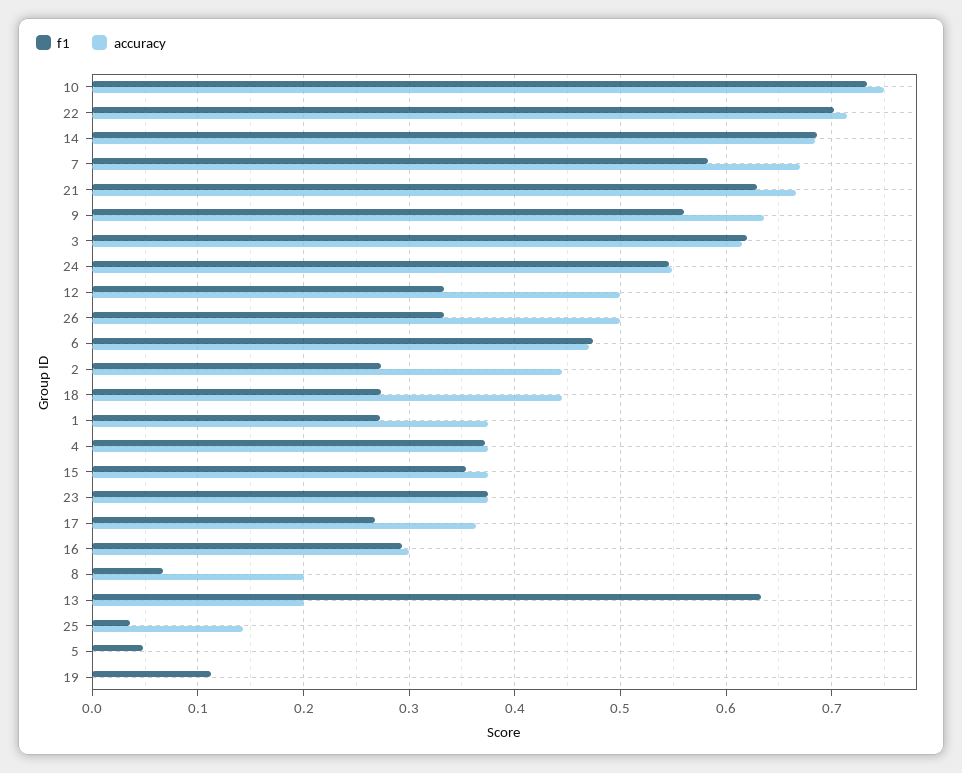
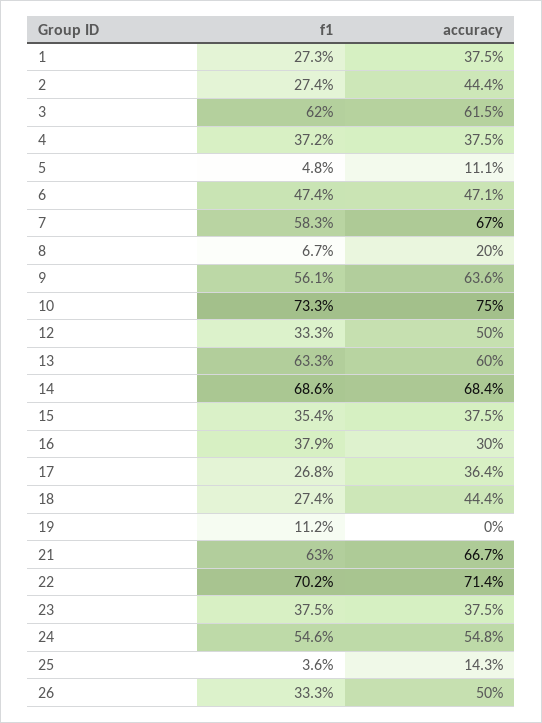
  {
    "f1": {
      "10": 0.733,
      "22": 0.702,
      "14": 0.686,
      "7": 0.583,
      "21": 0.63,
      "9": 0.561,
      "3": 0.62,
      "24": 0.546,
      "12": 0.333,
      "26": 0.333,
      "6": 0.474,
      "2": 0.274,
      "18": 0.274,
      "1": 0.273,
      "4": 0.372,
      "15": 0.354,
      "23": 0.375,
      "17": 0.268,
-     "16": 0.29,
+     "16": 0.379,
      "8": 0.067,
      "13": 0.633,
      "25": 0.036,
      "5": 0.048,
      "19": 0.112
    },
    "accuracy": {
      "10": 0.75,
      "22": 0.714,
      "14": 0.684,
      "7": 0.67,
      "21": 0.667,
      "9": 0.636,
      "3": 0.615,
      "24": 0.548,
      "12": 0.5,
      "26": 0.5,
      "6": 0.471,
      "2": 0.444,
      "18": 0.444,
      "1": 0.375,
      "4": 0.375,
      "15": 0.375,
      "23": 0.375,
      "17": 0.364,
      "16": 0.3,
      "8": 0.2,
-     "13": 0.2,
+     "13": 0.6,
      "25": 0.143,
-     "5": 0,
+     "5": 0.111,
      "19": 0
    }
  }

